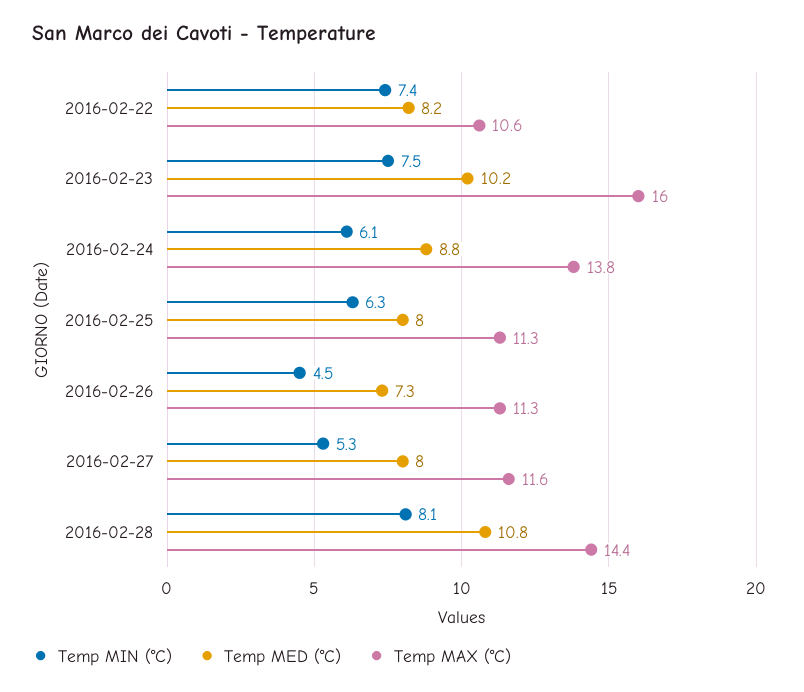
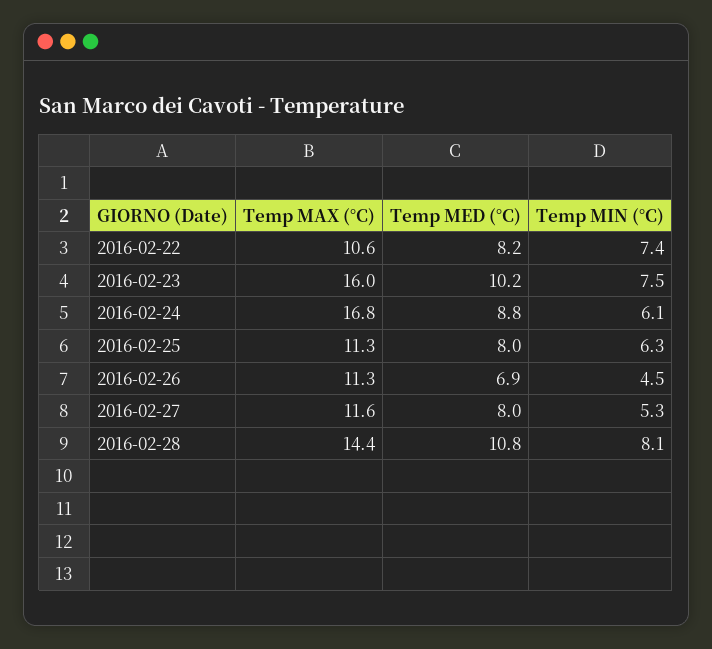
  {
    "Temp MIN (°C)": {
      "2016-02-22": 7.4,
      "2016-02-23": 7.5,
      "2016-02-24": 6.1,
      "2016-02-25": 6.3,
      "2016-02-26": 4.5,
      "2016-02-27": 5.3,
      "2016-02-28": 8.1
    },
    "Temp MED (°C)": {
      "2016-02-22": 8.2,
      "2016-02-23": 10.2,
      "2016-02-24": 8.8,
      "2016-02-25": 8,
-     "2016-02-26": 7.3,
+     "2016-02-26": 6.9,
      "2016-02-27": 8,
      "2016-02-28": 10.8
    },
    "Temp MAX (°C)": {
      "2016-02-22": 10.6,
      "2016-02-23": 16,
-     "2016-02-24": 13.8,
+     "2016-02-24": 16.8,
      "2016-02-25": 11.3,
      "2016-02-26": 11.3,
      "2016-02-27": 11.6,
      "2016-02-28": 14.4
    }
  }

